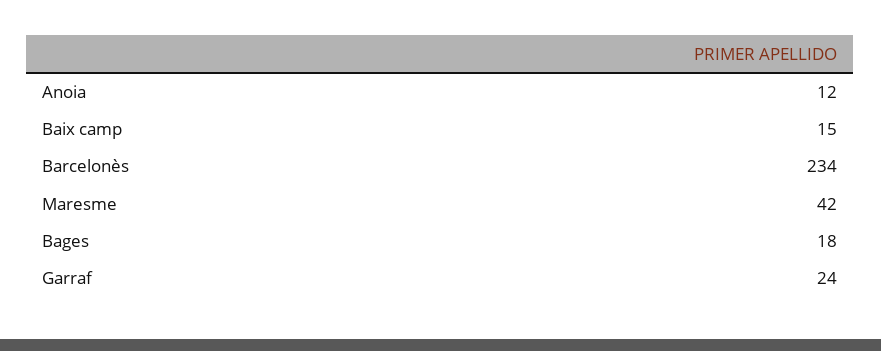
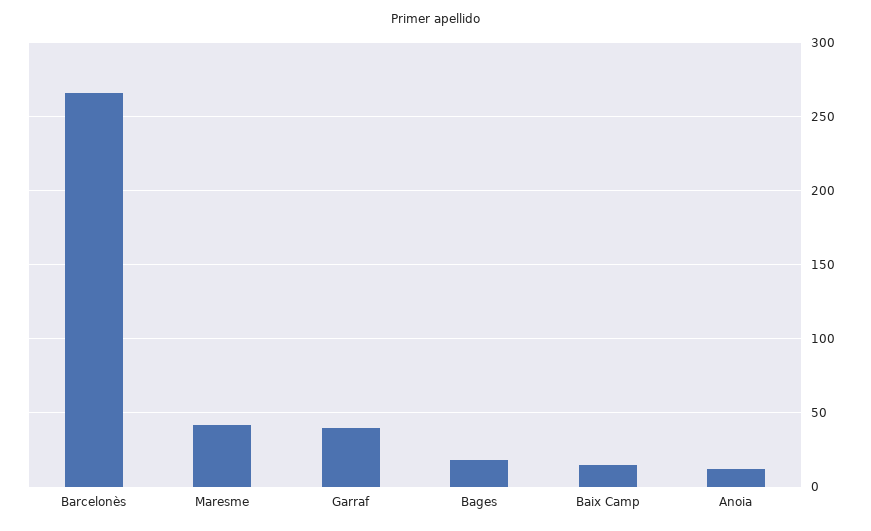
  {
    "Anoia": 12,
    "Baix camp": 15,
-   "Barcelonès": 234,
+   "Barcelonès": 265,
    "Maresme": 42,
    "Bages": 18,
-   "Garraf": 24
+   "Garraf": 40
  }

